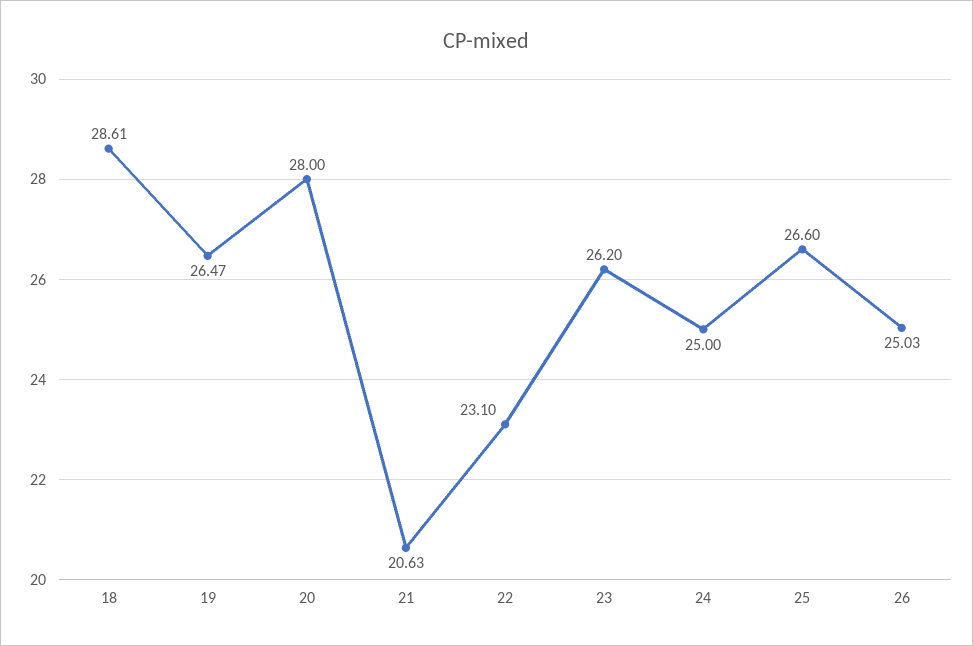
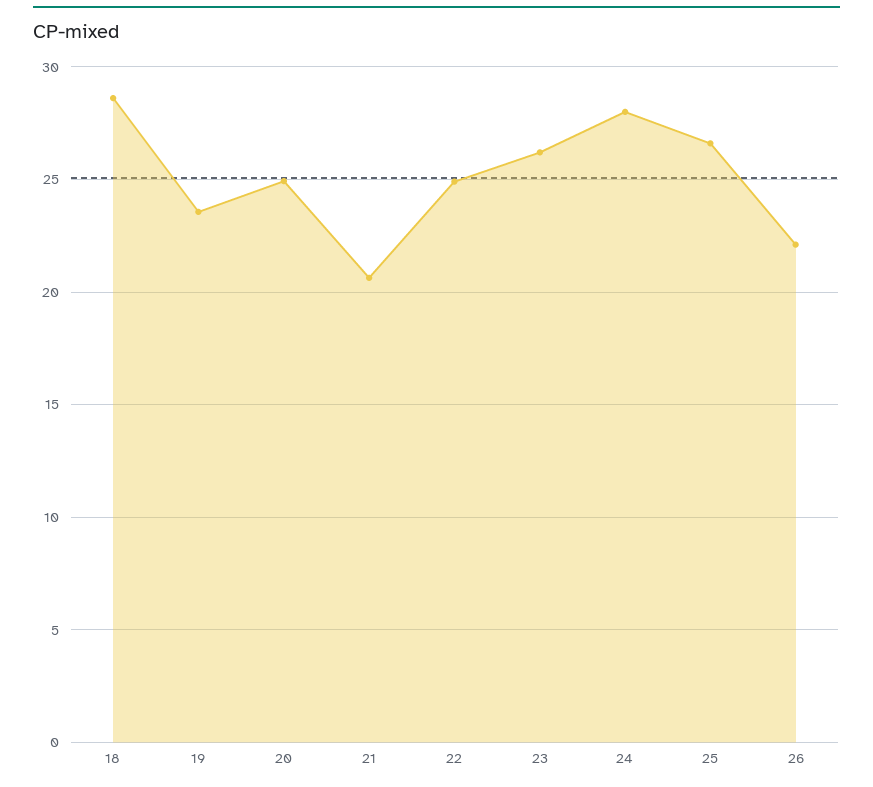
  {
    "18": 28.61,
-   "19": 26.47,
+   "19": 23.5,
-   "20": 28,
+   "20": 25,
    "21": 20.63,
-   "22": 23.1,
+   "22": 25,
    "23": 26.2,
-   "24": 25,
+   "24": 28,
    "25": 26.6,
-   "26": 25.03
+   "26": 22
  }

